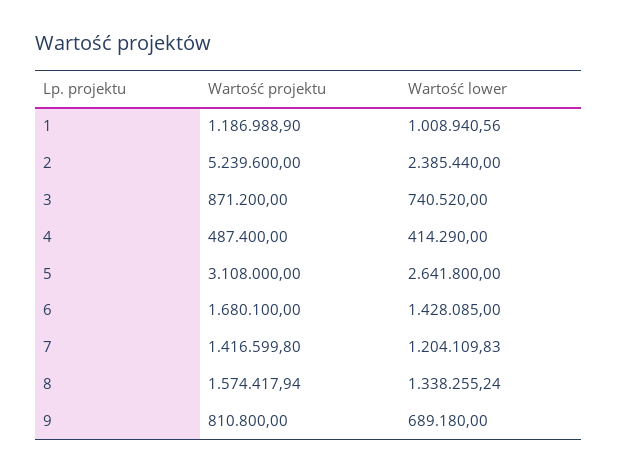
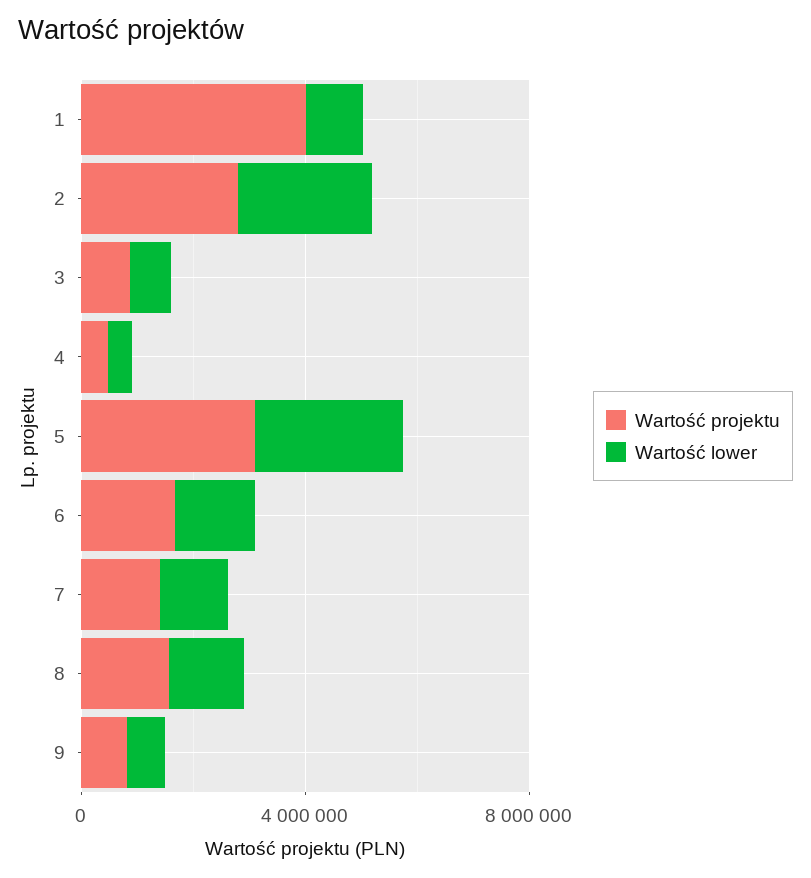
  {
    "Wartość projektu": {
-     "1": 1186988.9,
+     "1": 4000000,
-     "2": 5239600,
+     "2": 3000000,
      "3": 871200,
      "4": 487400,
      "5": 3108000,
      "6": 1680100,
      "7": 1416599.8,
      "8": 1574417.94,
      "9": 810800
    },
    "Wartość lower": {
      "1": 1008940.56,
      "2": 2385440,
      "3": 740520,
      "4": 414290,
      "5": 2641800,
      "6": 1428085,
      "7": 1204109.83,
      "8": 1338255.24,
      "9": 689180
    }
  }

